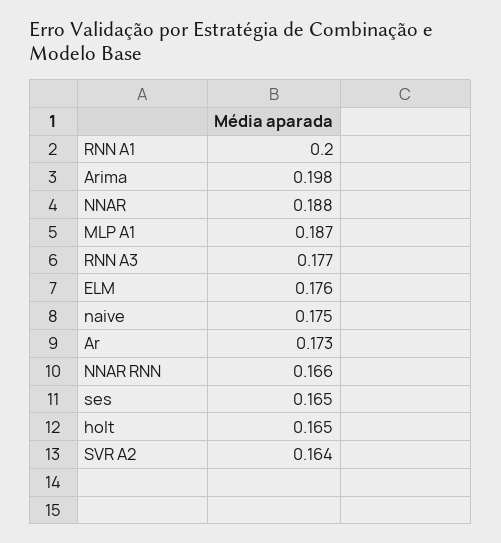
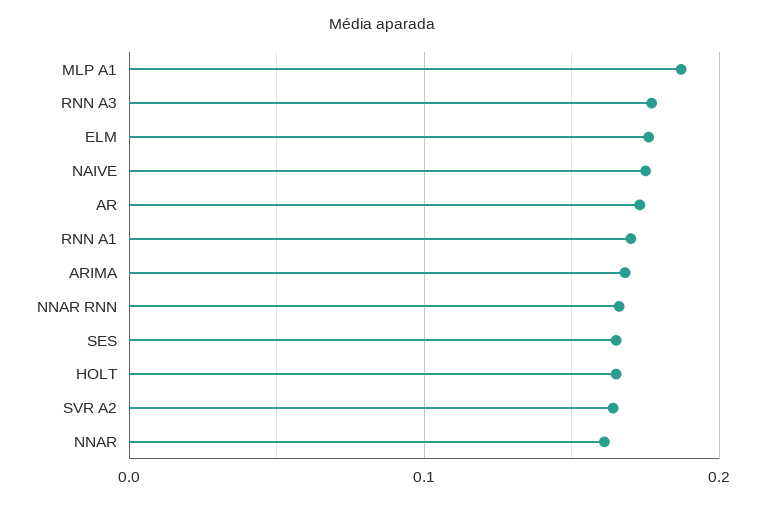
  {
-   "RNN A1": 0.2,
+   "RNN A1": 0.17,
-   "Arima": 0.198,
+   "Arima": 0.17,
-   "NNAR": 0.188,
+   "NNAR": 0.16,
    "MLP A1": 0.187,
    "RNN A3": 0.177,
    "ELM": 0.176,
    "naive": 0.175,
    "Ar": 0.173,
    "NNAR RNN": 0.166,
    "ses": 0.165,
    "holt": 0.165,
    "SVR A2": 0.164
  }

